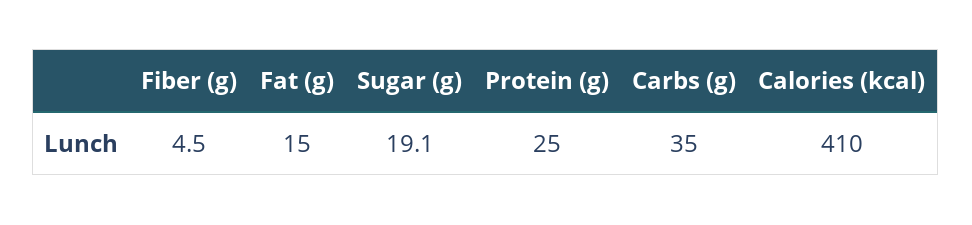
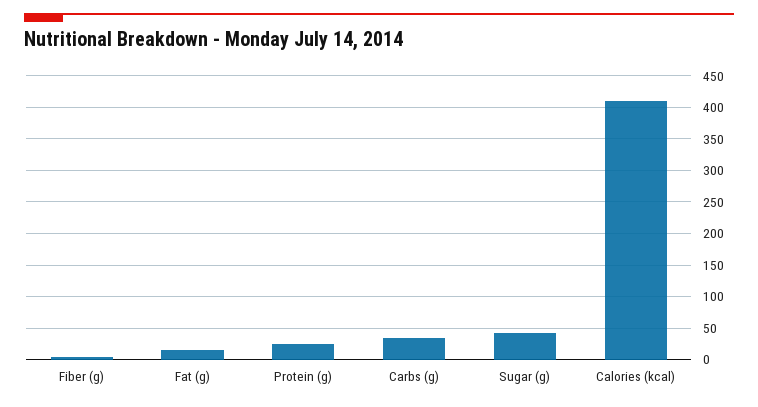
  {
    "Fiber (g)": 4.5,
    "Fat (g)": 15,
-   "Sugar (g)": 19.1,
+   "Sugar (g)": 40,
    "Protein (g)": 25,
    "Carbs (g)": 35,
    "Calories (kcal)": 410
  }

